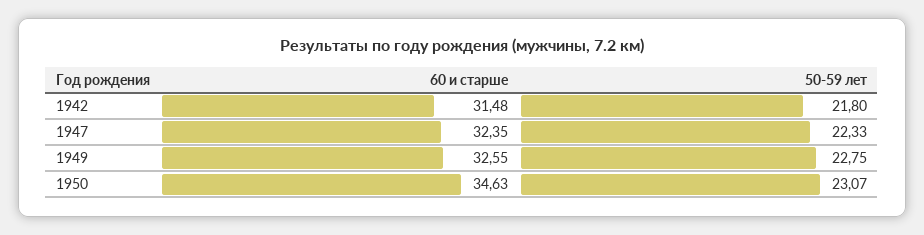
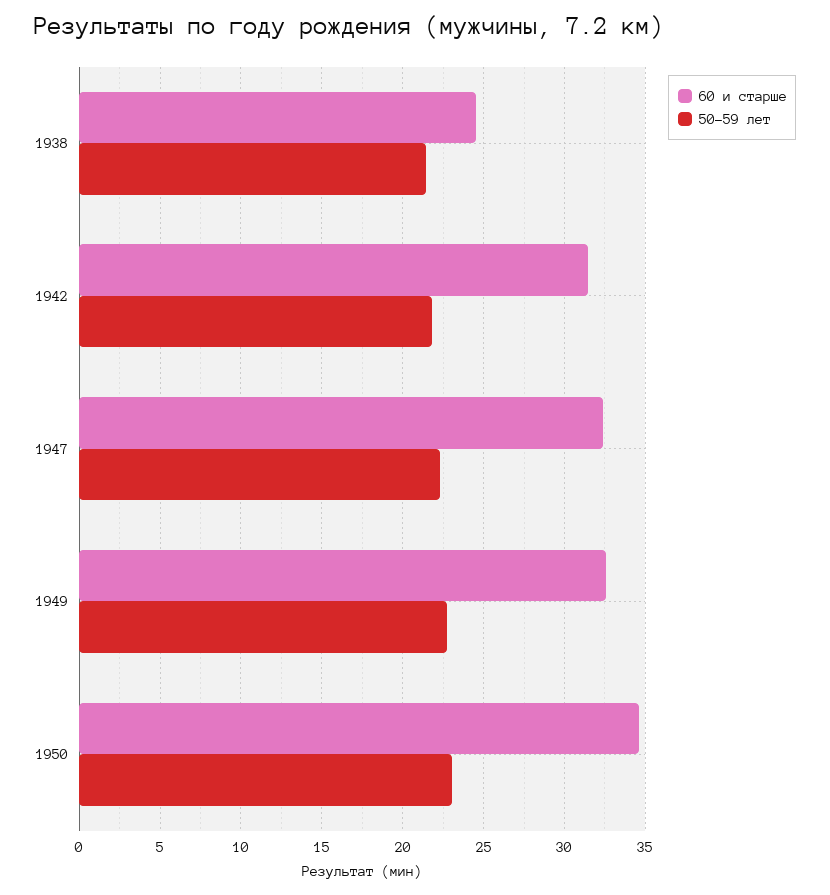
  {
    "60 и старше": {
      "1942": 31.48,
      "1947": 32.35,
      "1949": 32.55,
-     "1950": 34.63
+     "1950": 34.63,
+     "1938": 24.5
    },
    "50-59 лет": {
      "1942": 21.8,
      "1947": 22.33,
      "1949": 22.75,
-     "1950": 23.07
+     "1950": 23.07,
+     "1938": 21.5
    }
  }

